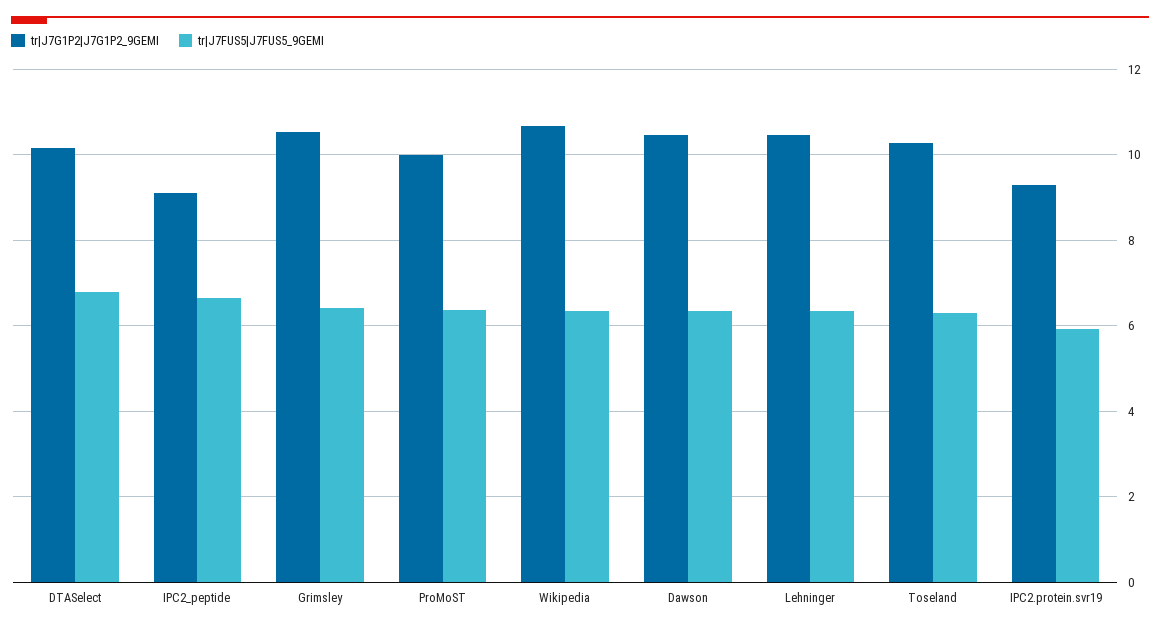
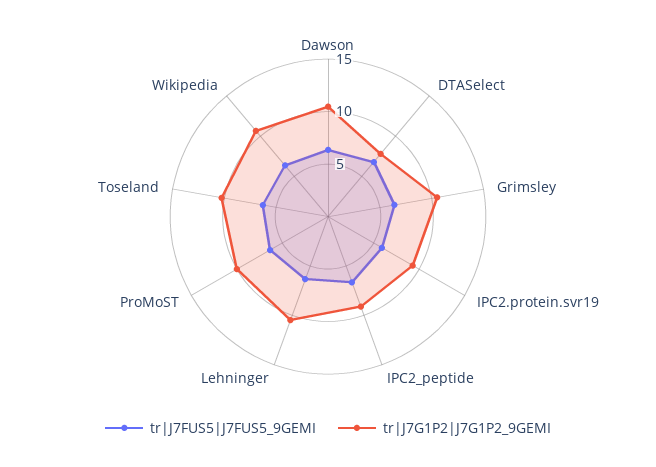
  {
    "tr|J7G1P2|J7G1P2_9GEMI": {
-     "DTASelect": 10.2,
+     "DTASelect": 8,
      "IPC2_peptide": 9.2,
      "Grimsley": 10.6,
      "ProMoST": 10,
      "Wikipedia": 10.6,
      "Dawson": 10.4,
      "Lehninger": 10.4,
      "Toseland": 10.2,
      "IPC2.protein.svr19": 9.4
    },
    "tr|J7FUS5|J7FUS5_9GEMI": {
      "DTASelect": 6.8,
      "IPC2_peptide": 6.6,
      "Grimsley": 6.4,
      "ProMoST": 6.4,
      "Wikipedia": 6.4,
      "Dawson": 6.4,
      "Lehninger": 6.4,
      "Toseland": 6.4,
      "IPC2.protein.svr19": 6
    }
  }

